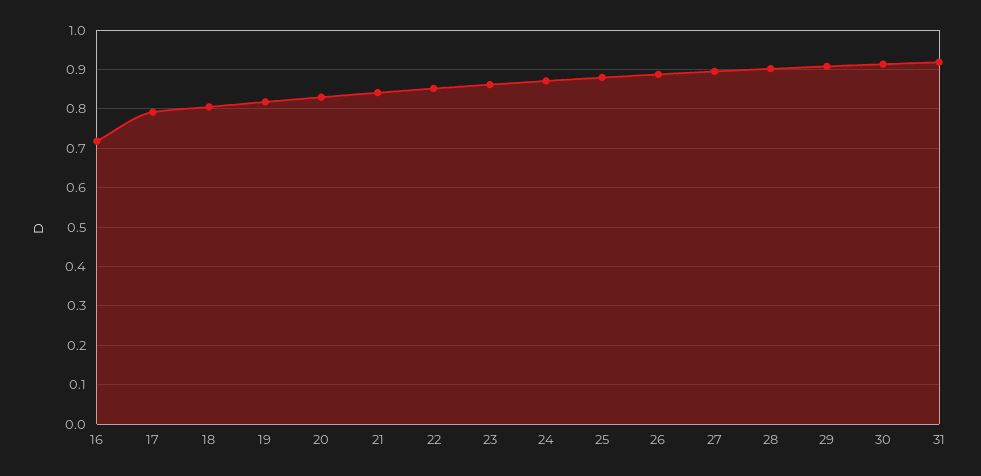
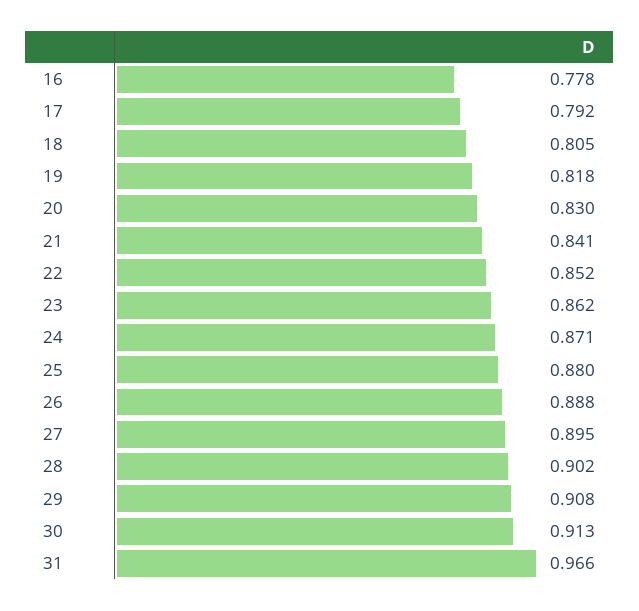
  {
-   "16": 0.72,
+   "16": 0.778,
    "17": 0.792,
    "18": 0.805,
    "19": 0.818,
    "20": 0.83,
    "21": 0.841,
    "22": 0.852,
    "23": 0.862,
    "24": 0.871,
    "25": 0.88,
    "26": 0.888,
    "27": 0.895,
    "28": 0.902,
    "29": 0.908,
    "30": 0.913,
-   "31": 0.92
+   "31": 0.966
  }

